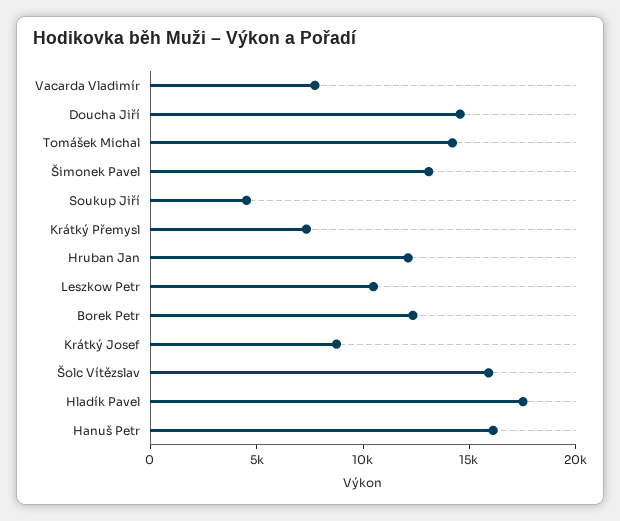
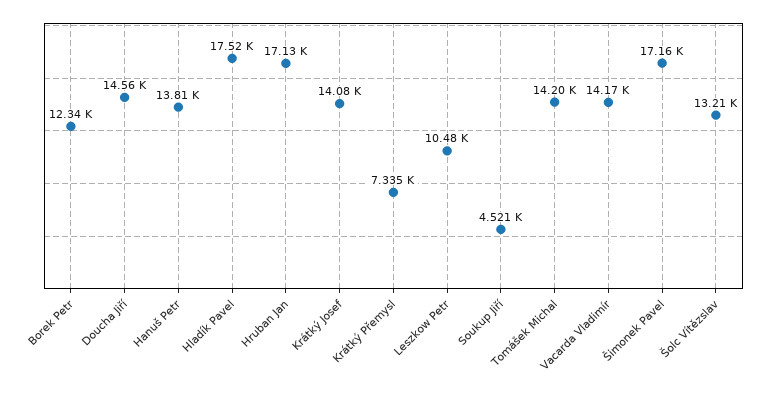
  {
-   "Vacarda Vladimír": 8000,
+   "Vacarda Vladimír": 14170,
    "Doucha Jiří": 14560,
    "Tomášek Michal": 14200,
-   "Šimonek Pavel": 13000,
+   "Šimonek Pavel": 17160,
    "Soukup Jiří": 4521,
    "Krátký Přemysl": 7335,
-   "Hruban Jan": 12000,
+   "Hruban Jan": 17130,
    "Leszkow Petr": 10480,
    "Borek Petr": 12340,
-   "Krátký Josef": 9000,
+   "Krátký Josef": 14080,
-   "Šolc Vítězslav": 16000,
+   "Šolc Vítězslav": 13210,
    "Hladík Pavel": 17520,
-   "Hanuš Petr": 16000
+   "Hanuš Petr": 13810
  }

